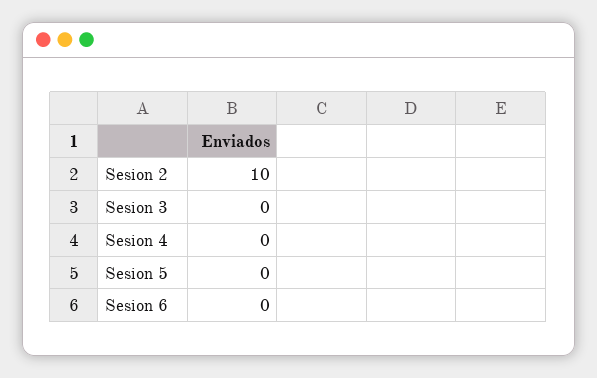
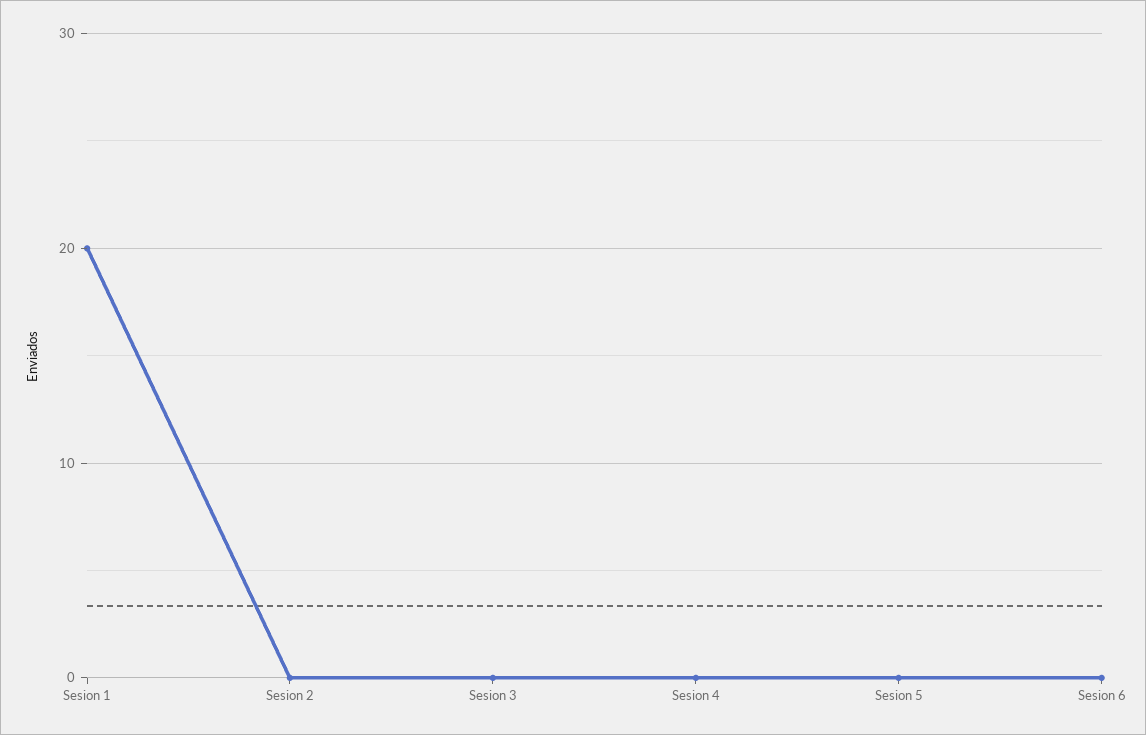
  {
-   "Sesion 2": 10,
+   "Sesion 2": 0,
    "Sesion 3": 0,
    "Sesion 4": 0,
    "Sesion 5": 0,
-   "Sesion 6": 0
+   "Sesion 6": 0,
+   "Sesion 1": 20
  }

